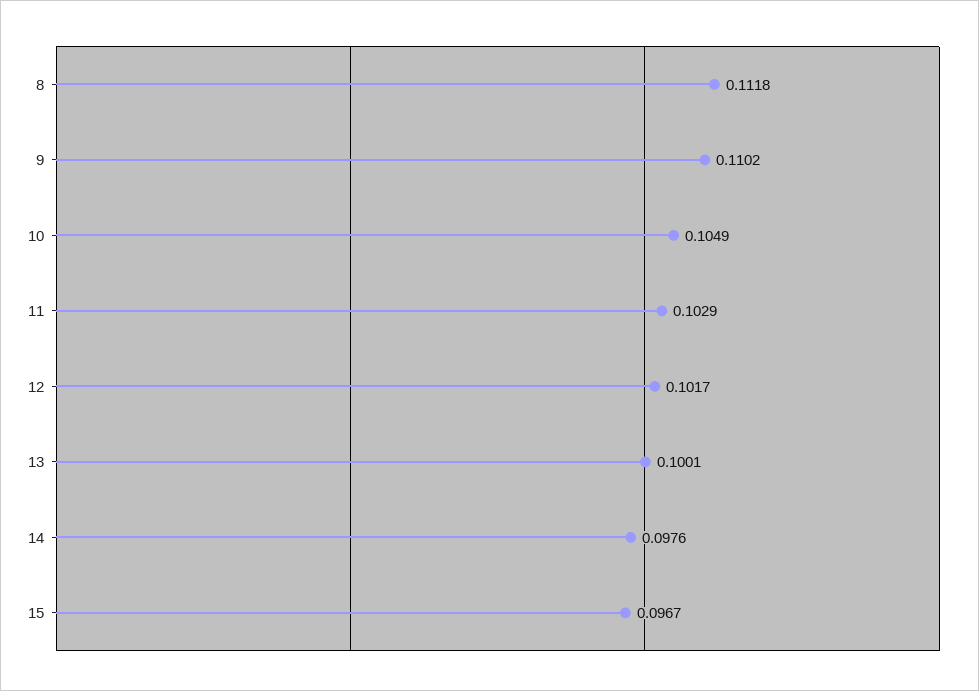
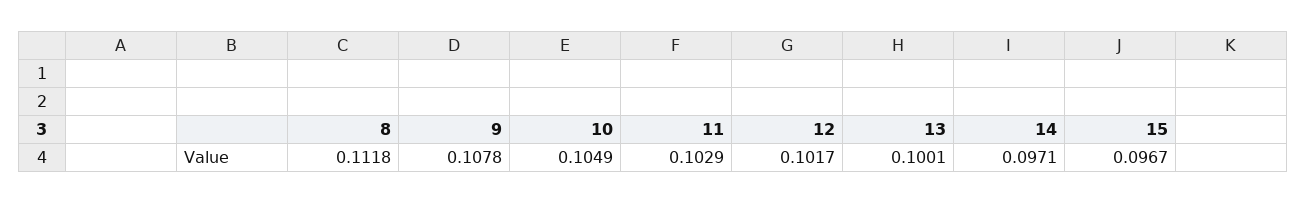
  {
    "8": 0.1118,
-   "9": 0.1102,
+   "9": 0.1078,
    "10": 0.1049,
    "11": 0.1029,
    "12": 0.1017,
    "13": 0.1001,
-   "14": 0.0976,
+   "14": 0.0971,
    "15": 0.0967
  }

